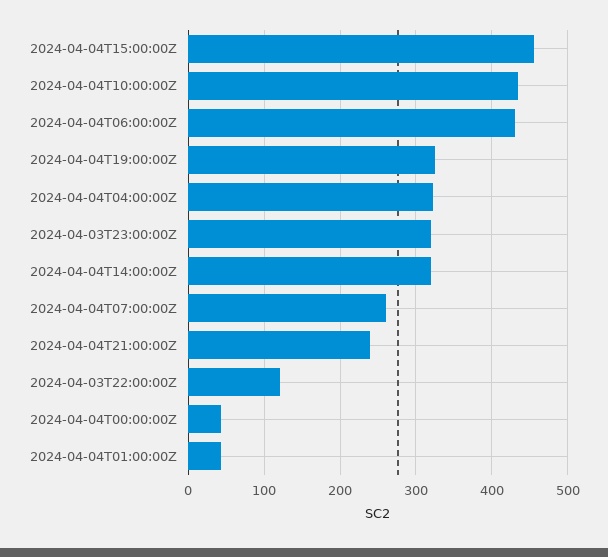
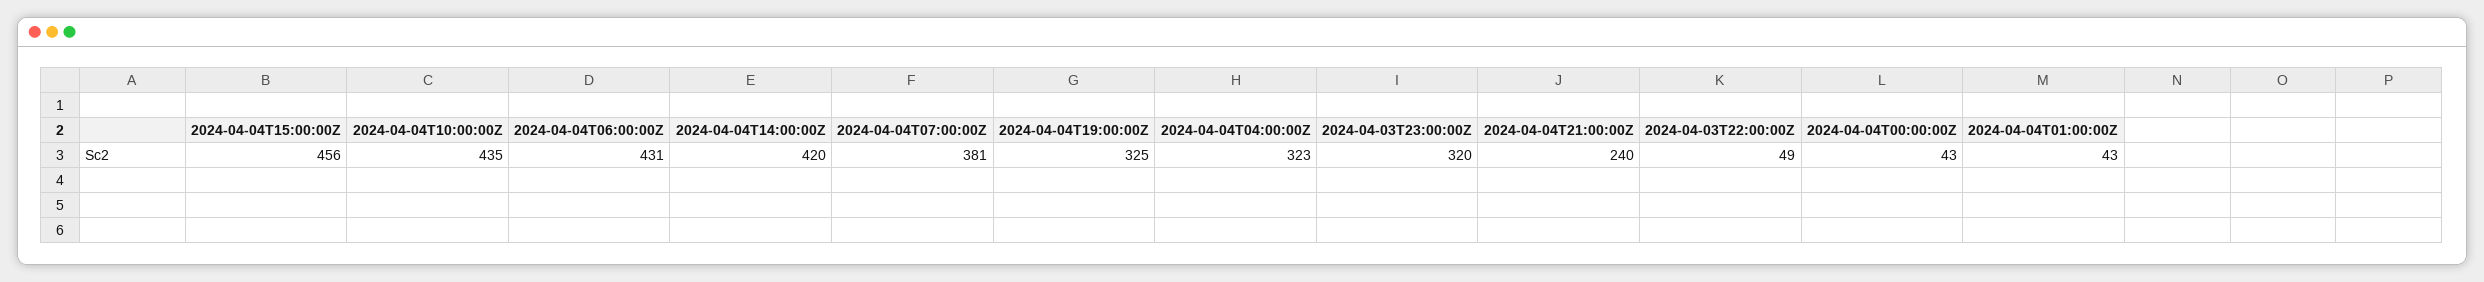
  {
    "2024-04-04T15:00:00Z": 456,
    "2024-04-04T10:00:00Z": 435,
    "2024-04-04T06:00:00Z": 431,
    "2024-04-04T19:00:00Z": 325,
    "2024-04-04T04:00:00Z": 323,
    "2024-04-03T23:00:00Z": 320,
-   "2024-04-04T14:00:00Z": 320,
+   "2024-04-04T14:00:00Z": 420,
-   "2024-04-04T07:00:00Z": 260,
+   "2024-04-04T07:00:00Z": 381,
    "2024-04-04T21:00:00Z": 240,
-   "2024-04-03T22:00:00Z": 120,
+   "2024-04-03T22:00:00Z": 49,
    "2024-04-04T00:00:00Z": 43,
    "2024-04-04T01:00:00Z": 43
  }

